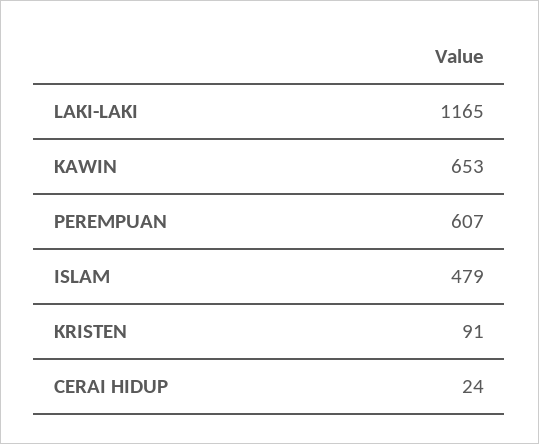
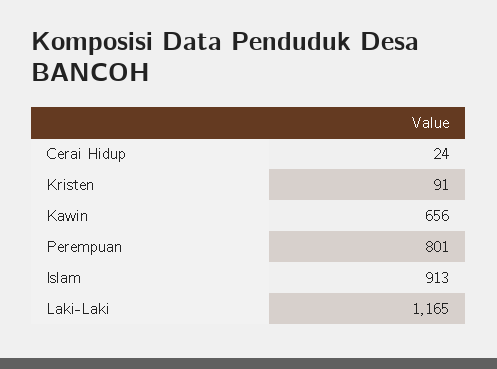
  {
    "LAKI-LAKI": 1165,
-   "KAWIN": 653,
+   "KAWIN": 656,
-   "PEREMPUAN": 607,
+   "PEREMPUAN": 801,
-   "ISLAM": 479,
+   "ISLAM": 913,
    "KRISTEN": 91,
    "CERAI HIDUP": 24
  }

